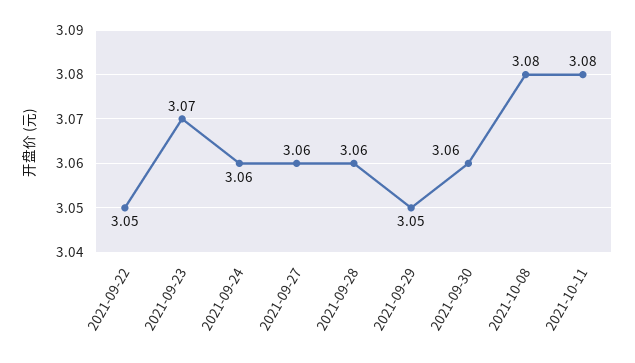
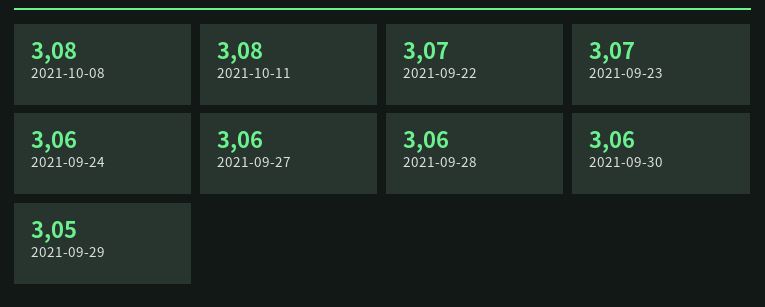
  {
-   "2021-09-22": 3.05,
+   "2021-09-22": 3.07,
    "2021-09-23": 3.07,
    "2021-09-24": 3.06,
    "2021-09-27": 3.06,
    "2021-09-28": 3.06,
    "2021-09-29": 3.05,
    "2021-09-30": 3.06,
    "2021-10-08": 3.08,
    "2021-10-11": 3.08
  }

